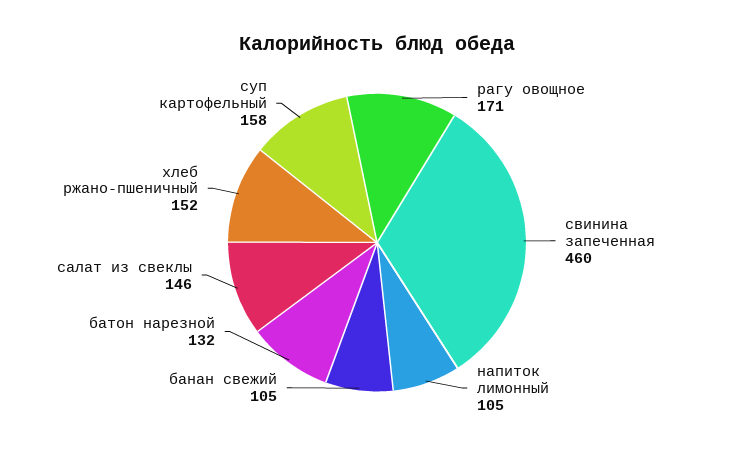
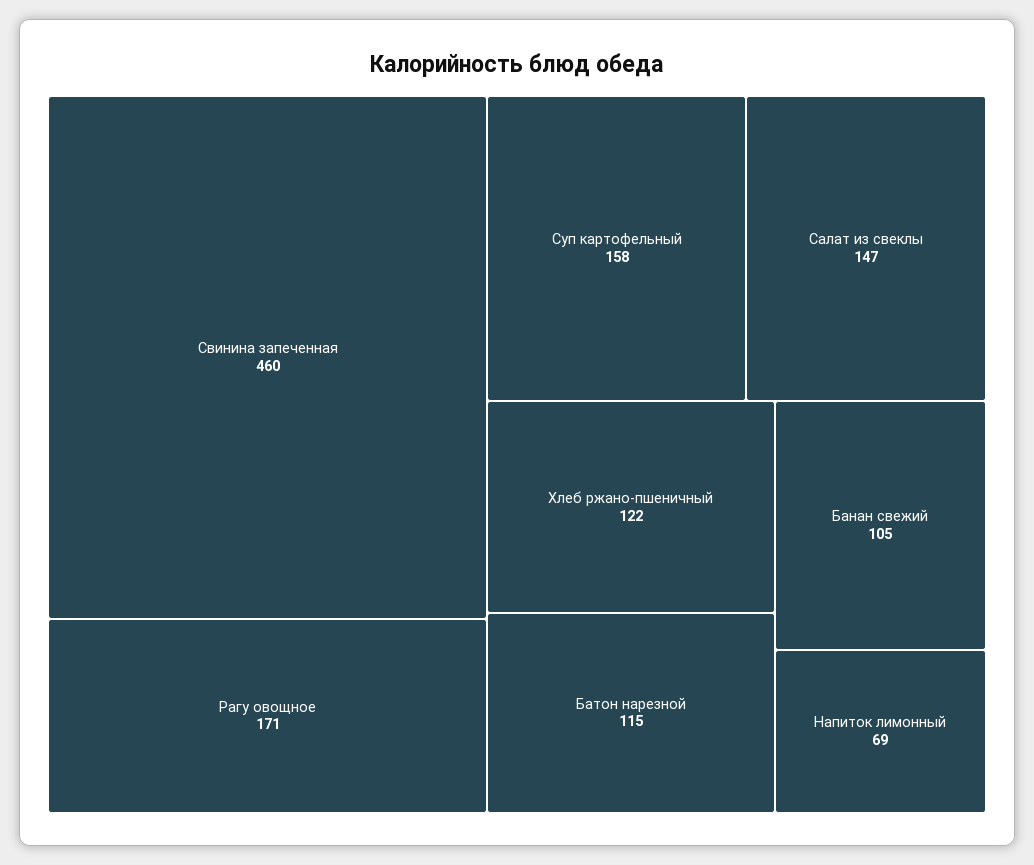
  {
    "рагу овощное": 171,
    "свинина запеченная": 460,
-   "напиток лимонный": 105,
+   "напиток лимонный": 69,
    "банан свежий": 105,
-   "батон нарезной": 132,
+   "батон нарезной": 115,
-   "салат из свеклы": 146,
+   "салат из свеклы": 147,
-   "хлеб ржано-пшеничный": 152,
+   "хлеб ржано-пшеничный": 122,
    "суп картофельный": 158
  }

